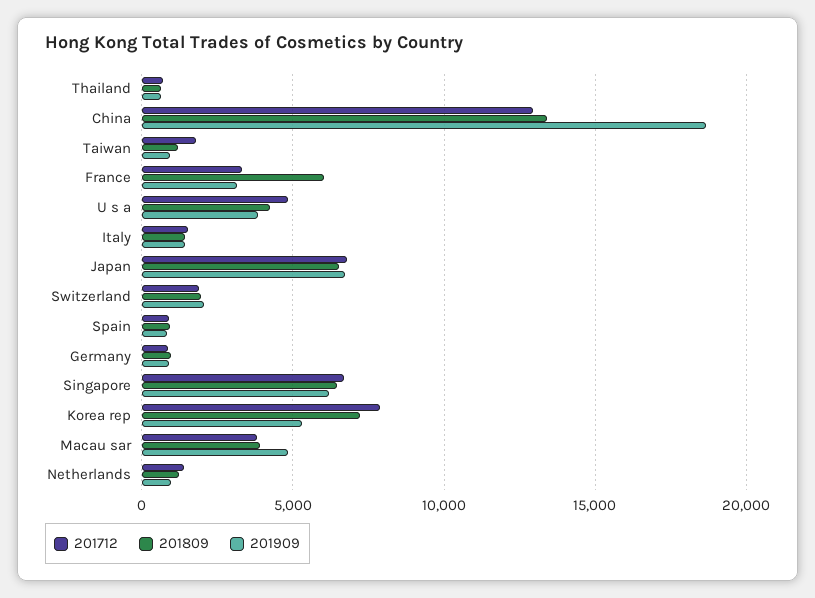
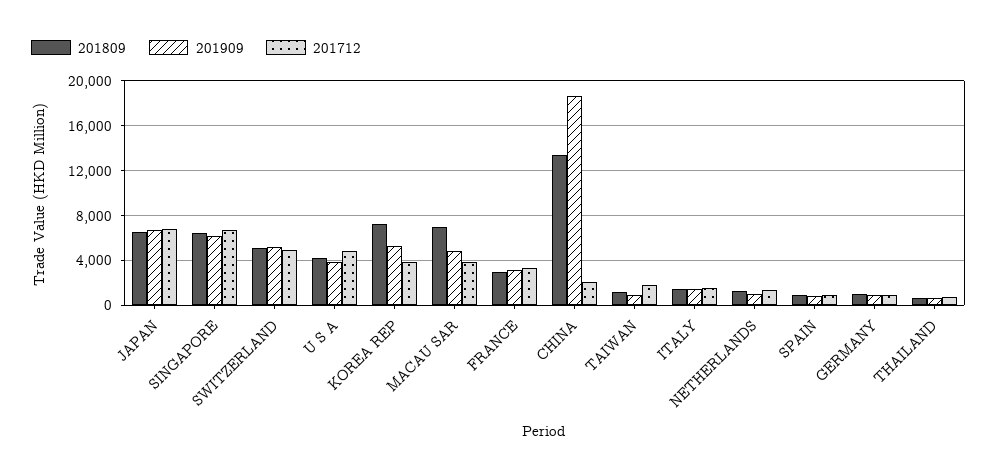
  {
    "201712": {
      "Thailand": 500,
-     "China": 13000,
+     "China": 2000,
      "Taiwan": 2000,
      "France": 3500,
      "U s a": 5000,
      "Italy": 1500,
      "Japan": 7000,
-     "Switzerland": 2000,
+     "Switzerland": 5000,
      "Spain": 1000,
      "Germany": 1000,
      "Singapore": 6500,
-     "Korea rep": 8000,
+     "Korea rep": 4000,
      "Macau sar": 4000,
      "Netherlands": 1500
    },
    "201809": {
      "Thailand": 500,
      "China": 13500,
      "Taiwan": 1000,
-     "France": 6000,
+     "France": 3000,
      "U s a": 4000,
      "Italy": 1500,
      "Japan": 6500,
-     "Switzerland": 2000,
+     "Switzerland": 5000,
      "Spain": 1000,
      "Germany": 1000,
      "Singapore": 6500,
      "Korea rep": 7000,
-     "Macau sar": 4000,
+     "Macau sar": 7000,
      "Netherlands": 1000
    },
    "201909": {
      "Thailand": 500,
      "China": 18500,
      "Taiwan": 1000,
      "France": 3000,
      "U s a": 4000,
      "Italy": 1500,
      "Japan": 6500,
-     "Switzerland": 2000,
+     "Switzerland": 5000,
      "Spain": 1000,
      "Germany": 1000,
      "Singapore": 6000,
      "Korea rep": 5500,
      "Macau sar": 5000,
      "Netherlands": 1000
    }
  }

